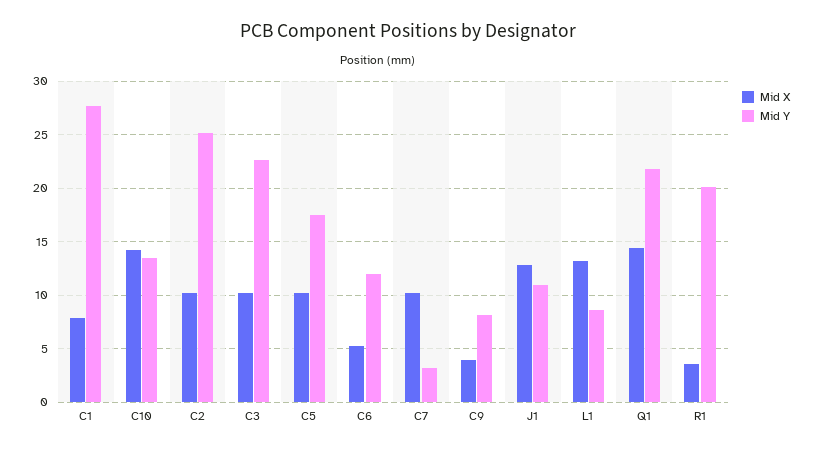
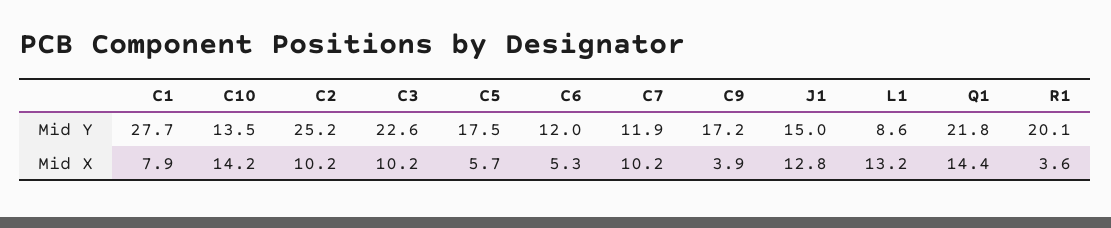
  {
    "Mid X": {
      "C1": 7.9,
      "C10": 14.2,
      "C2": 10.2,
      "C3": 10.2,
-     "C5": 10,
+     "C5": 5.7,
      "C6": 5.3,
      "C7": 10.2,
      "C9": 3.9,
      "J1": 12.8,
      "L1": 13.2,
      "Q1": 14.4,
      "R1": 3.6
    },
    "Mid Y": {
      "C1": 27.7,
      "C10": 13.5,
      "C2": 25.2,
      "C3": 22.6,
      "C5": 17.5,
      "C6": 12,
-     "C7": 3,
+     "C7": 11.9,
-     "C9": 8,
+     "C9": 17.2,
-     "J1": 11,
+     "J1": 15,
      "L1": 8.6,
      "Q1": 21.8,
      "R1": 20.1
    }
  }

